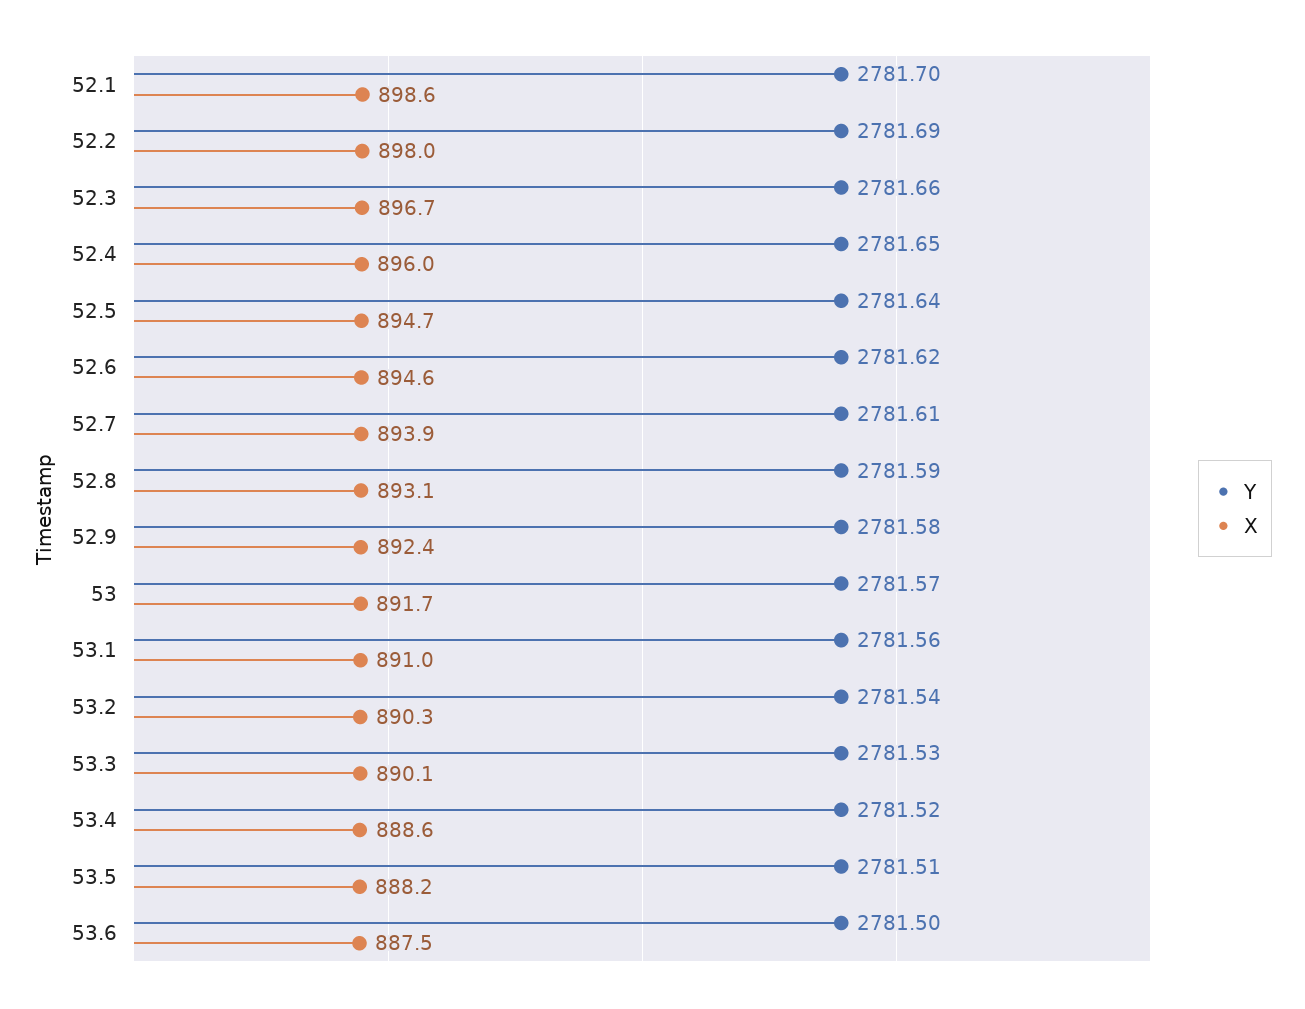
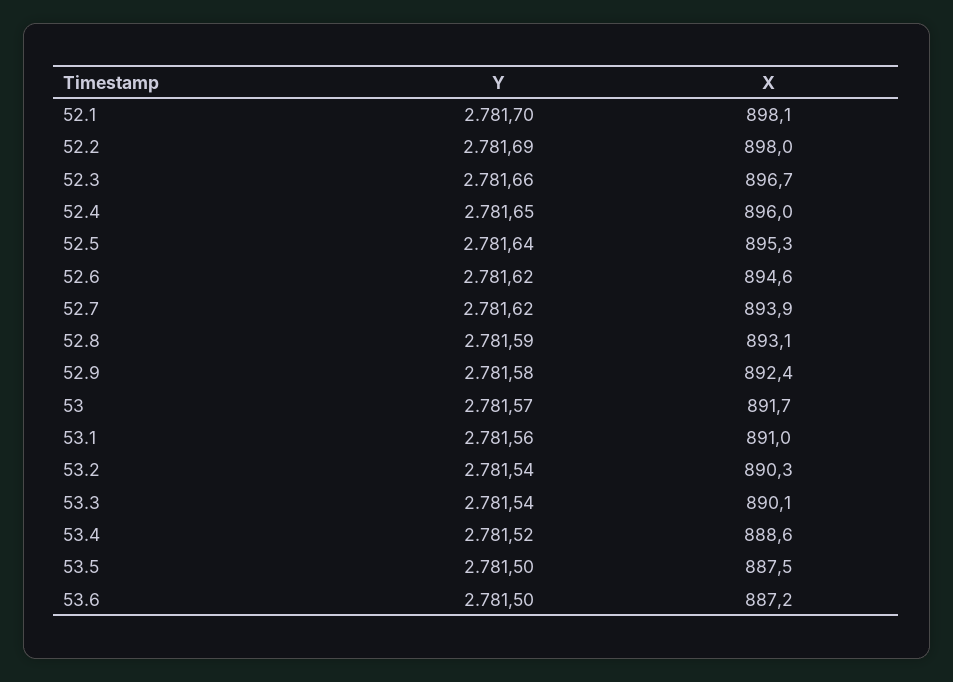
  {
    "Y": {
      "52.1": 2781.7,
      "52.2": 2781.69,
      "52.3": 2781.66,
      "52.4": 2781.65,
      "52.5": 2781.64,
      "52.6": 2781.62,
-     "52.7": 2781.61,
+     "52.7": 2781.62,
      "52.8": 2781.59,
      "52.9": 2781.58,
      "53": 2781.57,
      "53.1": 2781.56,
      "53.2": 2781.54,
-     "53.3": 2781.53,
+     "53.3": 2781.54,
      "53.4": 2781.52,
-     "53.5": 2781.51,
+     "53.5": 2781.5,
      "53.6": 2781.5
    },
    "X": {
-     "52.1": 898.6,
+     "52.1": 898.1,
      "52.2": 898,
      "52.3": 896.7,
      "52.4": 896,
-     "52.5": 894.7,
+     "52.5": 895.3,
      "52.6": 894.6,
      "52.7": 893.9,
      "52.8": 893.1,
      "52.9": 892.4,
      "53": 891.7,
      "53.1": 891,
      "53.2": 890.3,
      "53.3": 890.1,
      "53.4": 888.6,
-     "53.5": 888.2,
+     "53.5": 887.5,
-     "53.6": 887.5
+     "53.6": 887.2
    }
  }

